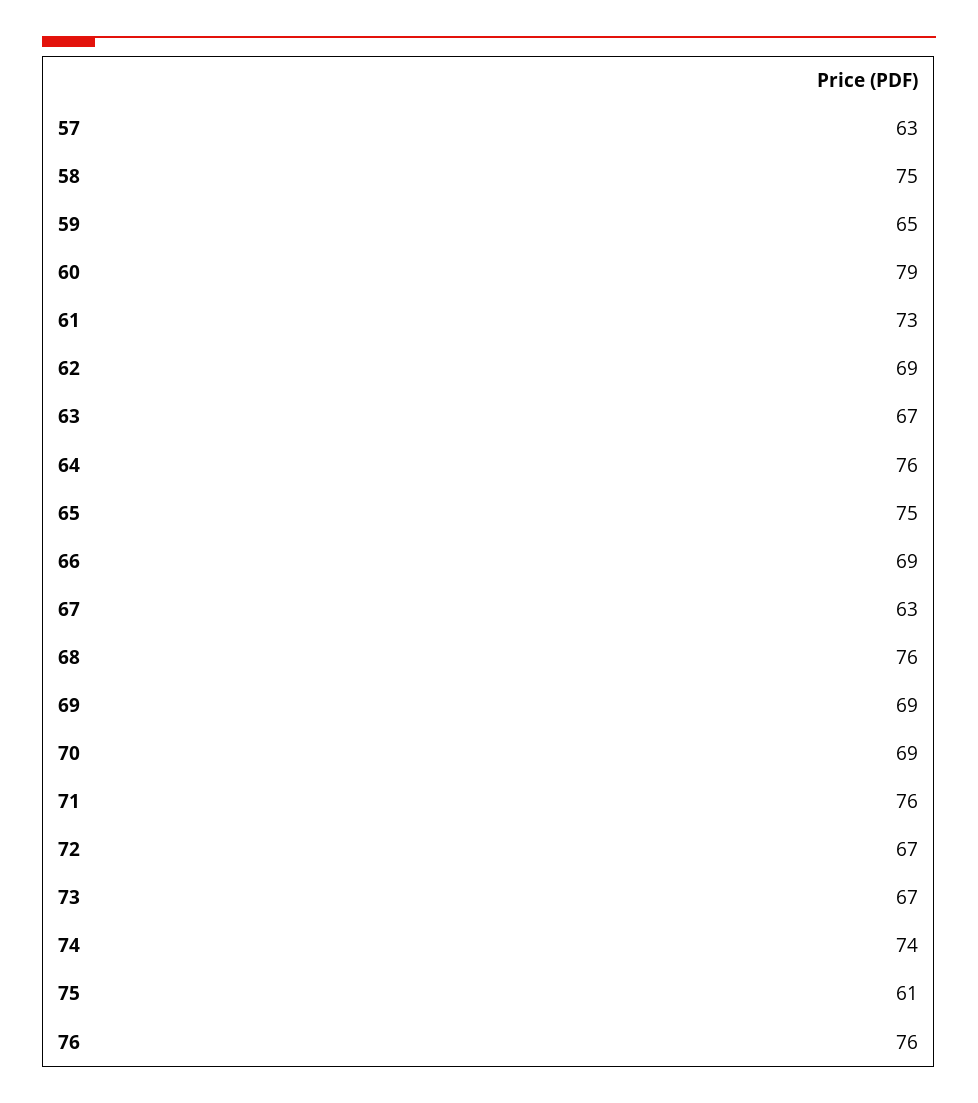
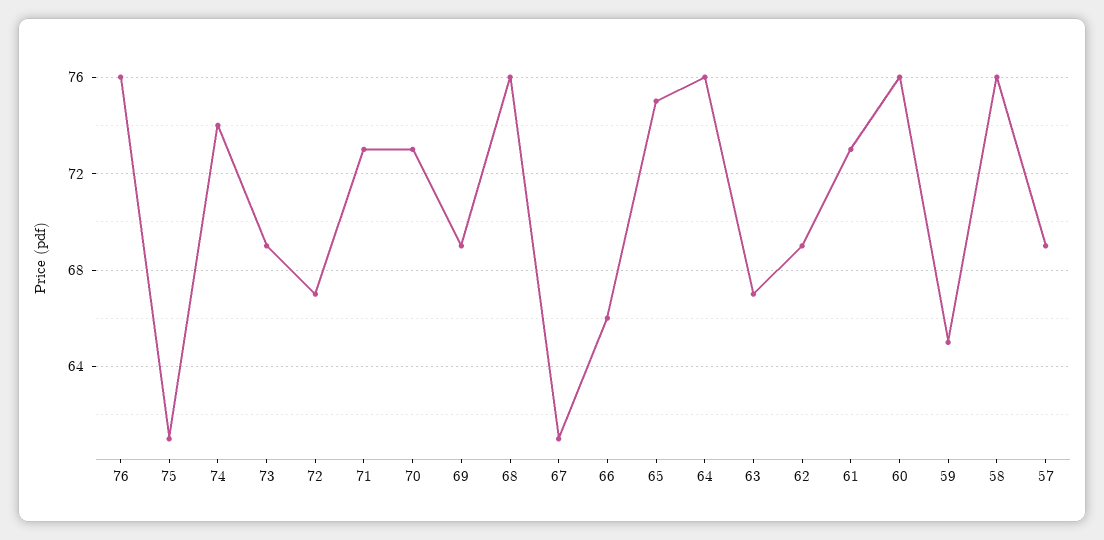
  {
-   "57": 63,
+   "57": 69,
-   "58": 75,
+   "58": 76,
    "59": 65,
-   "60": 79,
+   "60": 76,
    "61": 73,
    "62": 69,
    "63": 67,
    "64": 76,
    "65": 75,
-   "66": 69,
+   "66": 66,
-   "67": 63,
+   "67": 61,
    "68": 76,
    "69": 69,
-   "70": 69,
+   "70": 73,
-   "71": 76,
+   "71": 73,
    "72": 67,
-   "73": 67,
+   "73": 69,
    "74": 74,
    "75": 61,
    "76": 76
  }

